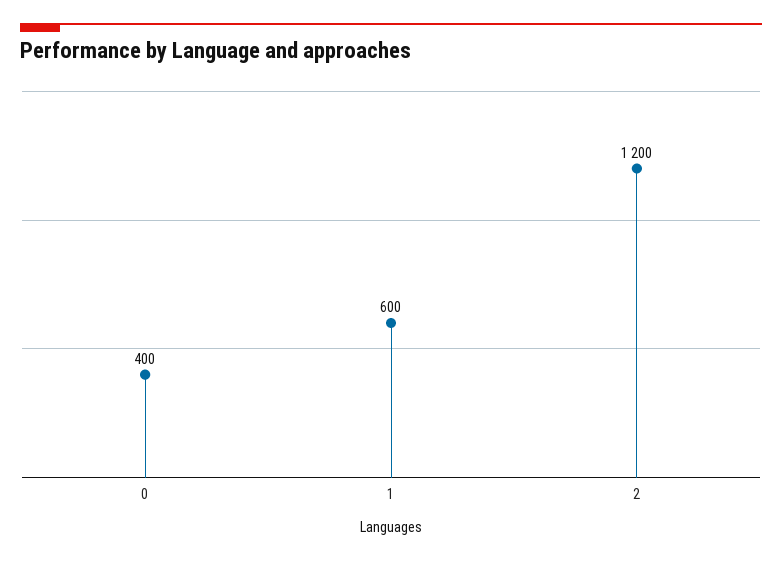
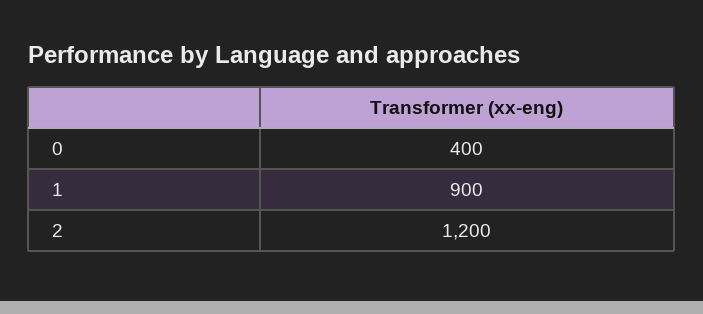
  {
    "0": 400,
-   "1": 600,
+   "1": 900,
    "2": 1200
  }

